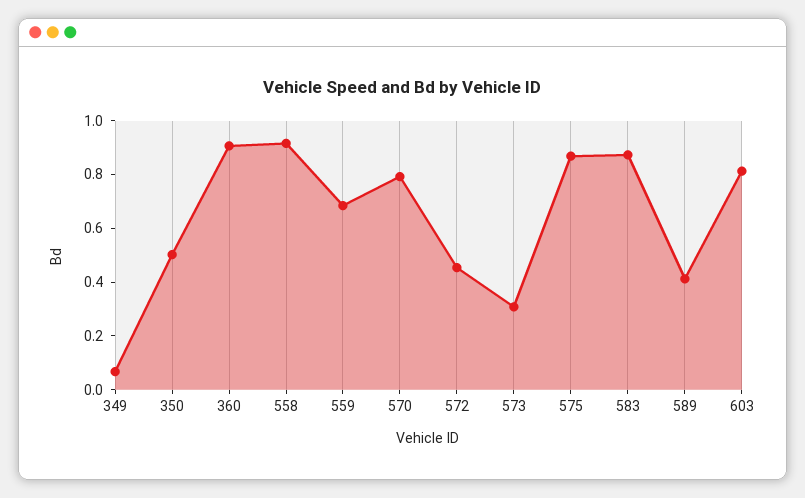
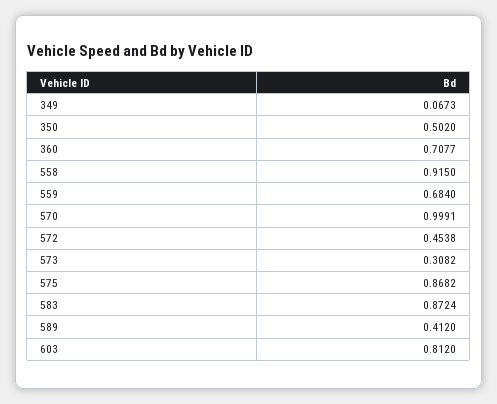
  {
    "349": 0.0673,
    "350": 0.502,
-   "360": 0.9,
+   "360": 0.7077,
    "558": 0.915,
    "559": 0.684,
-   "570": 0.8,
+   "570": 0.9991,
    "572": 0.4538,
    "573": 0.3082,
    "575": 0.8682,
    "583": 0.8724,
    "589": 0.412,
    "603": 0.812
  }

